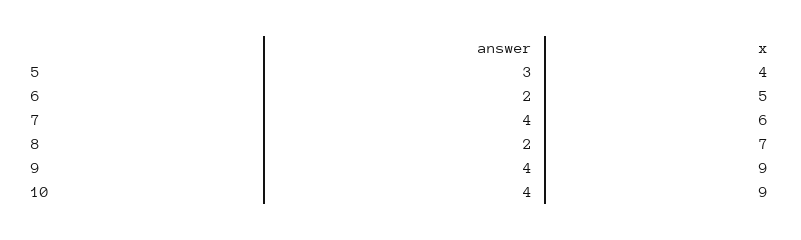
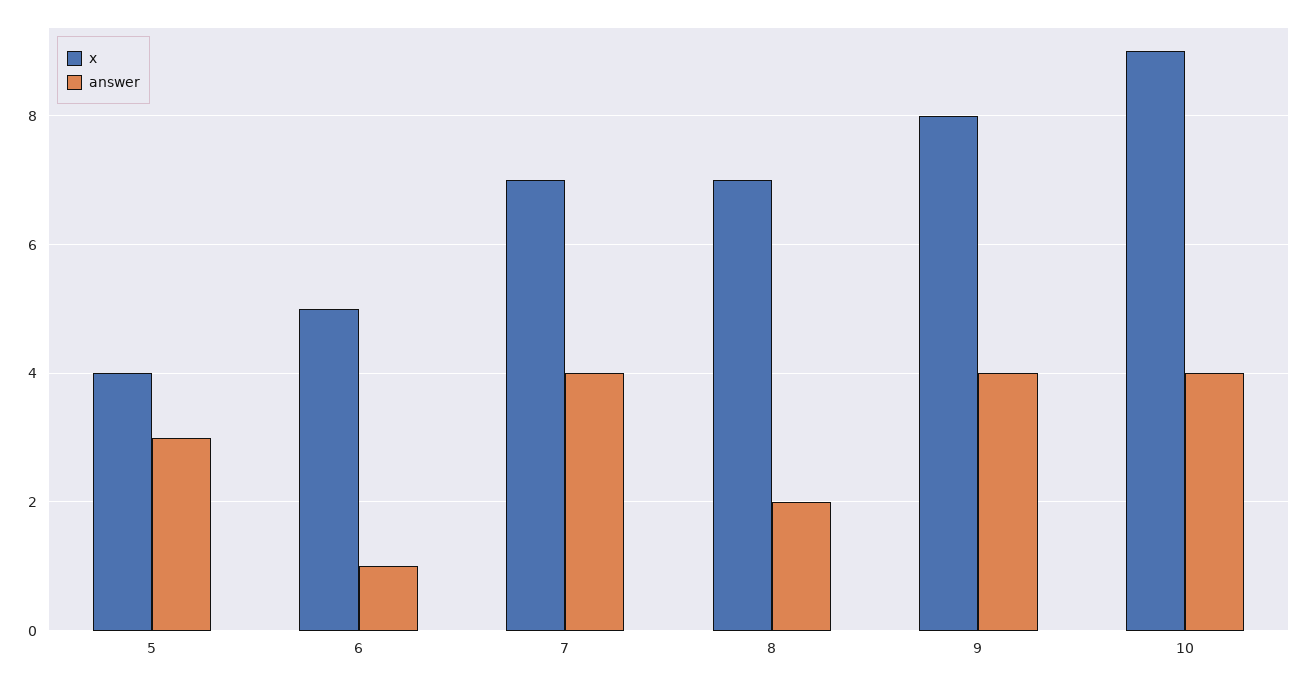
  {
    "answer": {
      "5": 3,
-     "6": 2,
+     "6": 1,
      "7": 4,
      "8": 2,
      "9": 4,
      "10": 4
    },
    "x": {
      "5": 4,
      "6": 5,
-     "7": 6,
+     "7": 7,
      "8": 7,
-     "9": 9,
+     "9": 8,
      "10": 9
    }
  }

